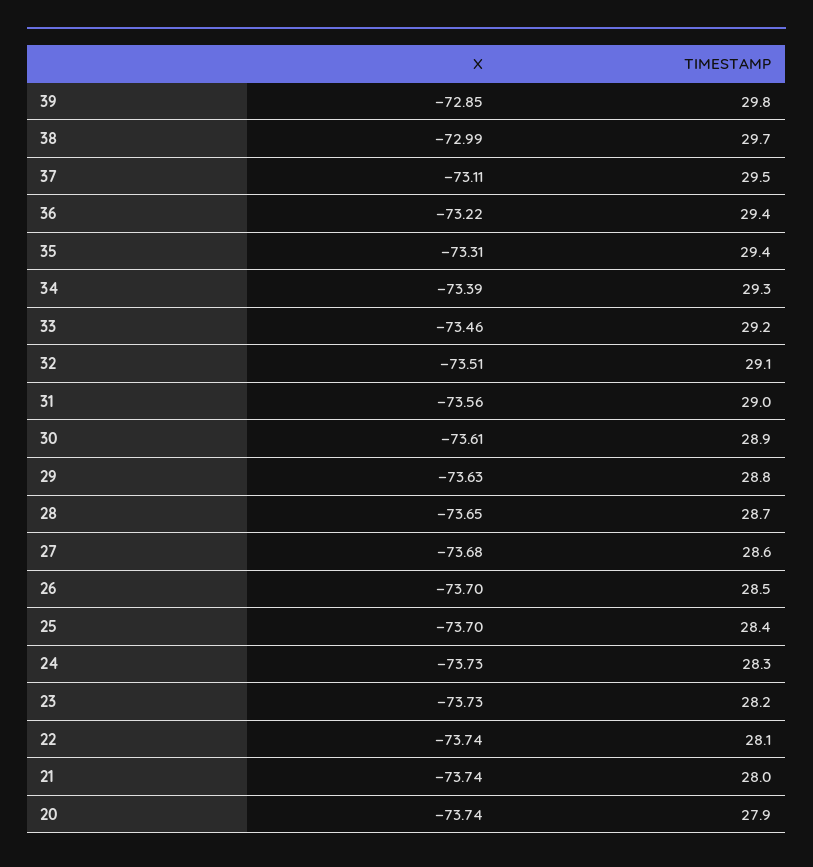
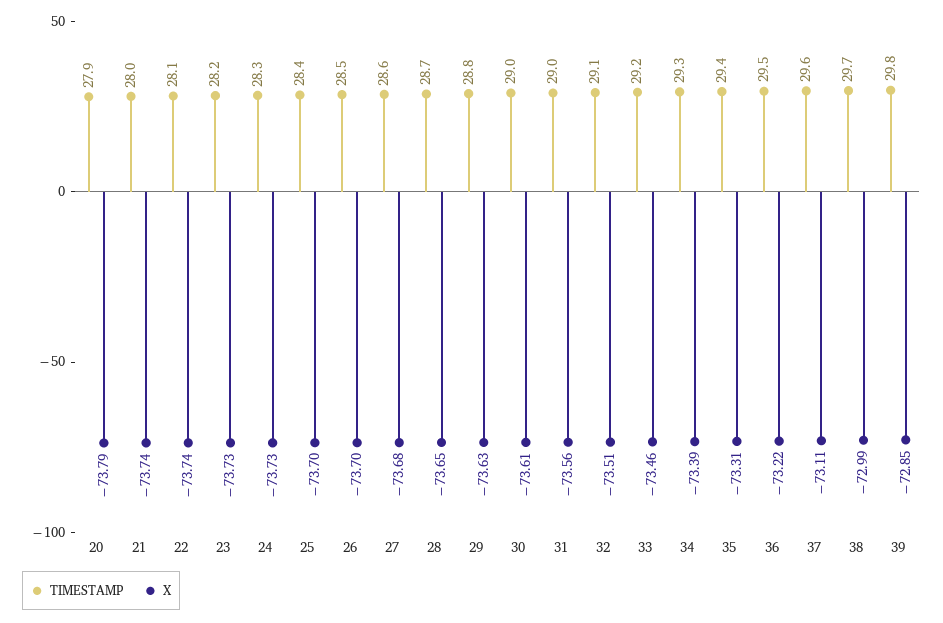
  {
    "X": {
      "39": -72.85,
      "38": -72.99,
      "37": -73.11,
      "36": -73.22,
      "35": -73.31,
      "34": -73.39,
      "33": -73.46,
      "32": -73.51,
      "31": -73.56,
      "30": -73.61,
      "29": -73.63,
      "28": -73.65,
      "27": -73.68,
      "26": -73.7,
      "25": -73.7,
      "24": -73.73,
      "23": -73.73,
      "22": -73.74,
      "21": -73.74,
-     "20": -73.74
+     "20": -73.79
    },
    "TIMESTAMP": {
      "39": 29.8,
      "38": 29.7,
-     "37": 29.5,
+     "37": 29.6,
-     "36": 29.4,
+     "36": 29.5,
      "35": 29.4,
      "34": 29.3,
      "33": 29.2,
      "32": 29.1,
      "31": 29,
-     "30": 28.9,
+     "30": 29,
      "29": 28.8,
      "28": 28.7,
      "27": 28.6,
      "26": 28.5,
      "25": 28.4,
      "24": 28.3,
      "23": 28.2,
      "22": 28.1,
      "21": 28,
      "20": 27.9
    }
  }

